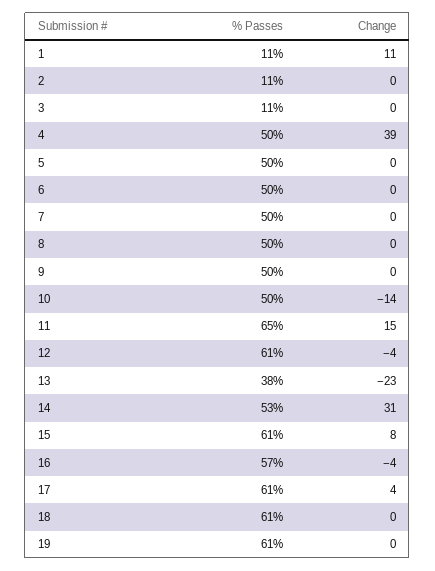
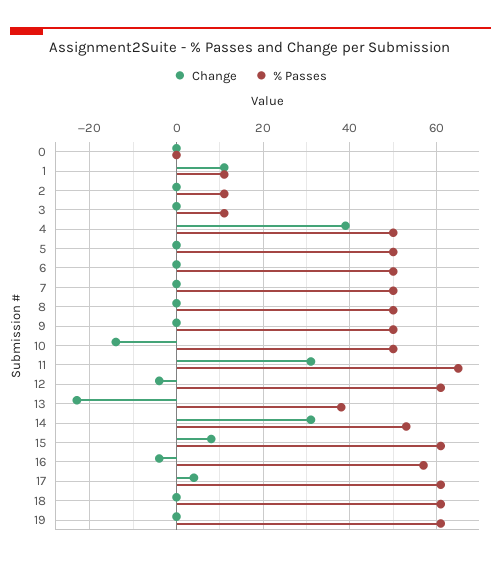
  {
    "% Passes": {
      "1": 11,
      "2": 11,
      "3": 11,
      "4": 50,
      "5": 50,
      "6": 50,
      "7": 50,
      "8": 50,
      "9": 50,
      "10": 50,
      "11": 65,
      "12": 61,
      "13": 38,
      "14": 53,
      "15": 61,
      "16": 57,
      "17": 61,
      "18": 61,
-     "19": 61
+     "19": 61,
+     "0": 0
    },
    "Change": {
      "1": 11,
      "2": 0,
      "3": 0,
      "4": 39,
      "5": 0,
      "6": 0,
      "7": 0,
      "8": 0,
      "9": 0,
      "10": -14,
-     "11": 15,
+     "11": 30,
      "12": -4,
      "13": -23,
      "14": 31,
      "15": 8,
      "16": -4,
      "17": 4,
      "18": 0,
-     "19": 0
+     "19": 0,
+     "0": 0
    }
  }

